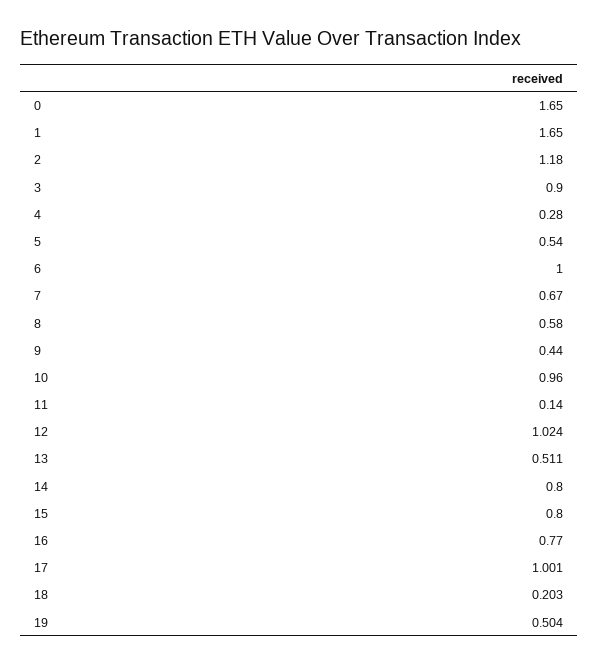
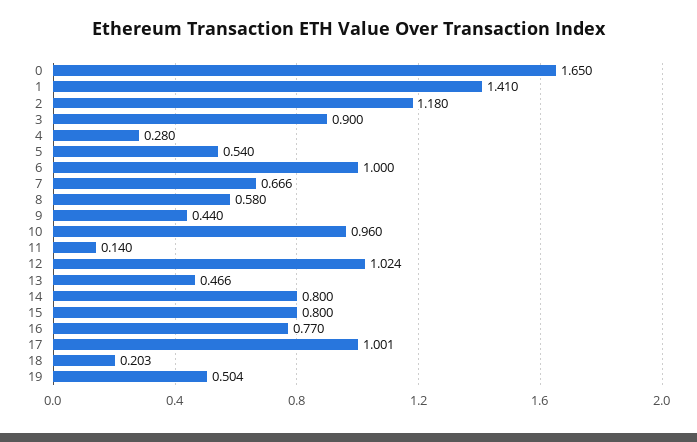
  {
    "0": 1.65,
-   "1": 1.65,
+   "1": 1.41,
    "2": 1.18,
    "3": 0.9,
    "4": 0.28,
    "5": 0.54,
    "6": 1,
-   "7": 0.67,
+   "7": 0.666,
    "8": 0.58,
    "9": 0.44,
    "10": 0.96,
    "11": 0.14,
    "12": 1.024,
-   "13": 0.511,
+   "13": 0.466,
    "14": 0.8,
    "15": 0.8,
    "16": 0.77,
    "17": 1.001,
    "18": 0.203,
    "19": 0.504
  }

